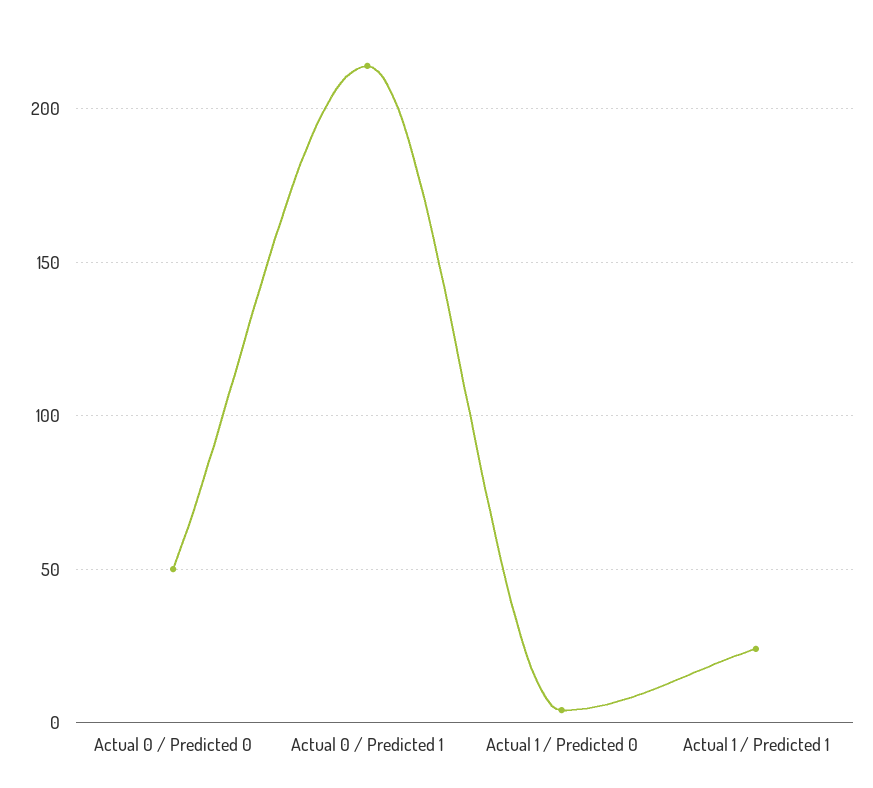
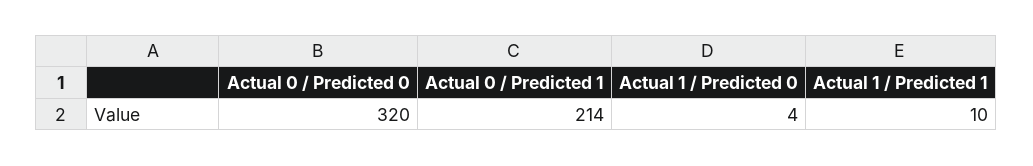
  {
-   "Actual 0 / Predicted 0": 50,
+   "Actual 0 / Predicted 0": 320,
    "Actual 0 / Predicted 1": 214,
    "Actual 1 / Predicted 0": 4,
-   "Actual 1 / Predicted 1": 25
+   "Actual 1 / Predicted 1": 10
  }

